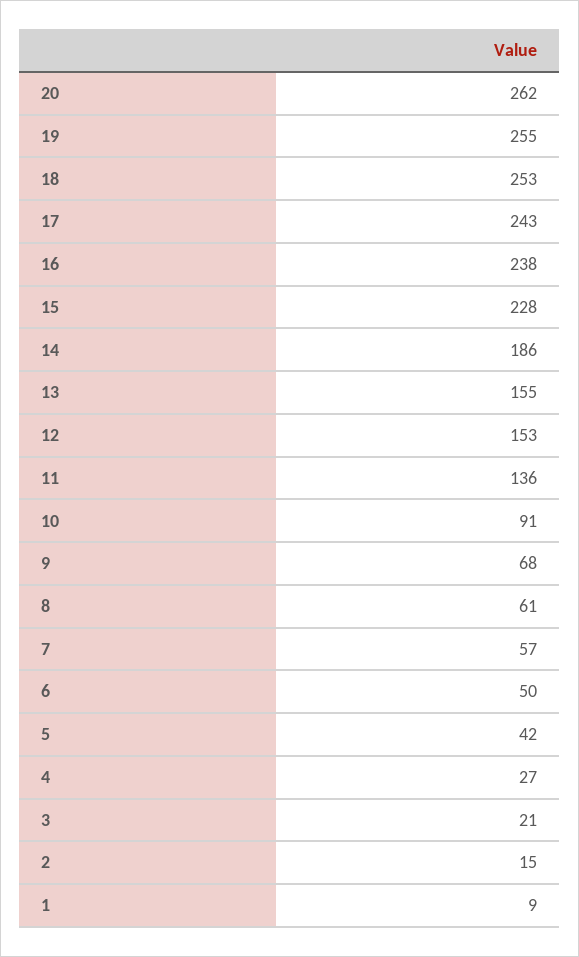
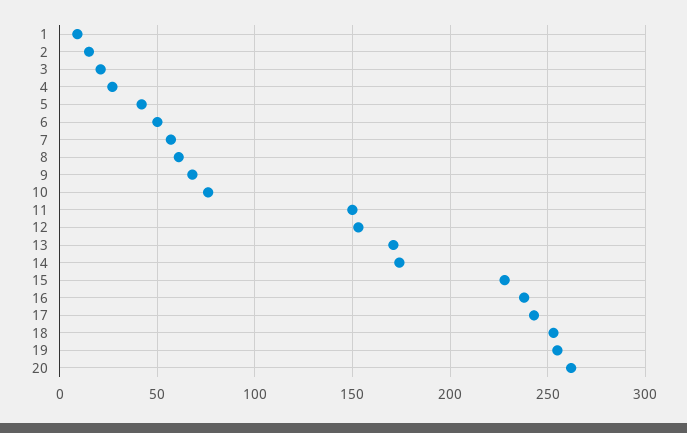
  {
    "20": 262,
    "19": 255,
    "18": 253,
    "17": 243,
    "16": 238,
    "15": 228,
-   "14": 186,
+   "14": 175,
-   "13": 155,
+   "13": 170,
    "12": 153,
-   "11": 136,
+   "11": 150,
-   "10": 91,
+   "10": 75,
    "9": 68,
    "8": 61,
    "7": 57,
    "6": 50,
    "5": 42,
    "4": 27,
    "3": 21,
    "2": 15,
    "1": 9
  }

